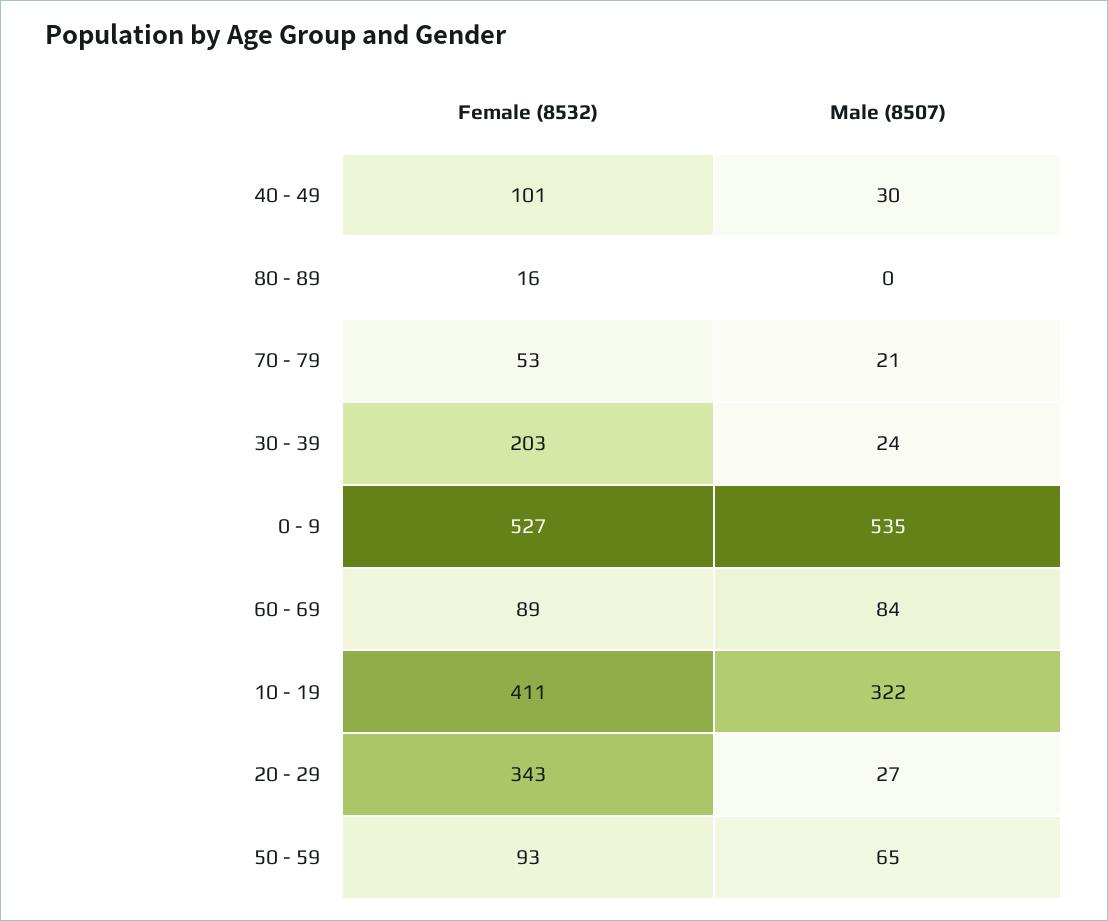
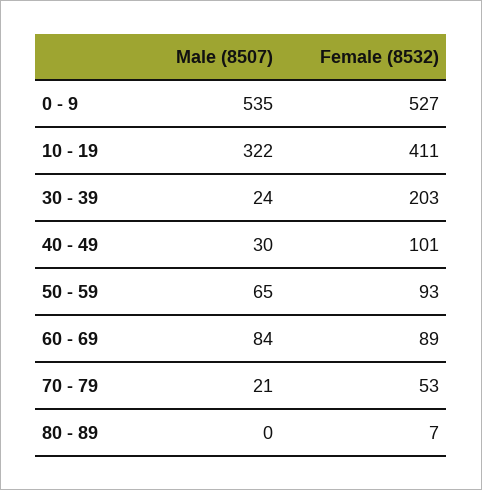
  {
    "Female (8532)": {
      "40 - 49": 101,
-     "80 - 89": 16,
+     "80 - 89": 7,
      "70 - 79": 53,
      "30 - 39": 203,
      "0 - 9": 527,
      "60 - 69": 89,
      "10 - 19": 411,
-     "20 - 29": 343,
      "50 - 59": 93
    },
    "Male (8507)": {
      "40 - 49": 30,
      "80 - 89": 0,
      "70 - 79": 21,
      "30 - 39": 24,
      "0 - 9": 535,
      "60 - 69": 84,
      "10 - 19": 322,
-     "20 - 29": 27,
      "50 - 59": 65
    }
  }

